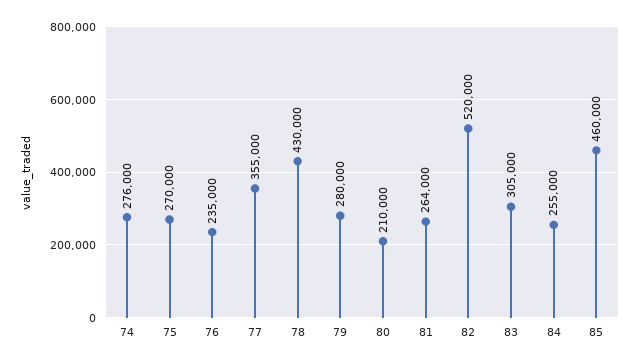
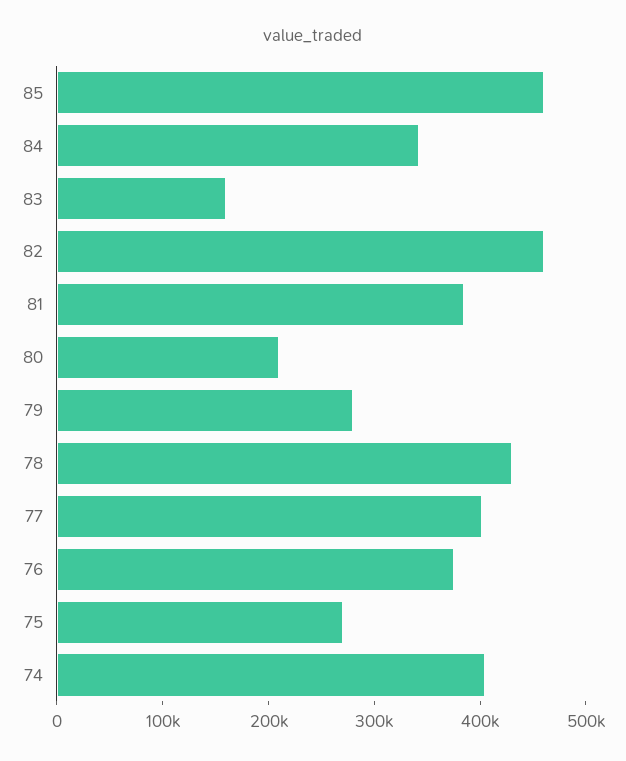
  {
-   "74": 276000,
+   "74": 400000,
    "75": 270000,
-   "76": 235000,
+   "76": 380000,
-   "77": 355000,
+   "77": 400000,
    "78": 430000,
    "79": 280000,
    "80": 210000,
-   "81": 264000,
+   "81": 380000,
-   "82": 520000,
+   "82": 460000,
-   "83": 305000,
+   "83": 160000,
-   "84": 255000,
+   "84": 340000,
    "85": 460000
  }

